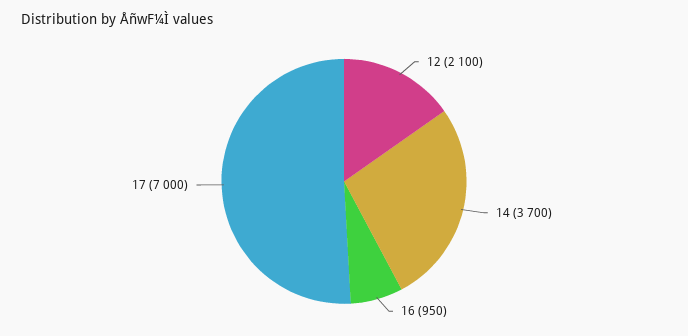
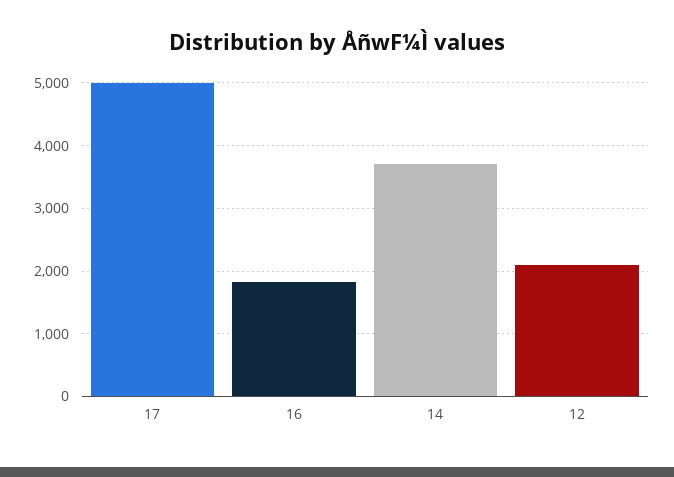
  {
    "12": 2100,
    "14": 3700,
-   "16": 950,
+   "16": 1800,
-   "17": 7000
+   "17": 5000
  }

